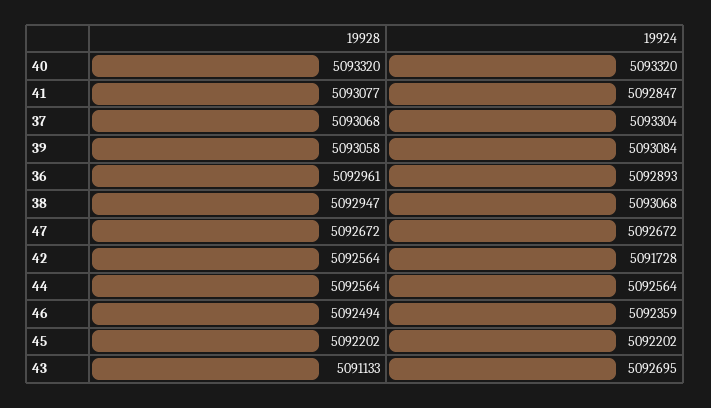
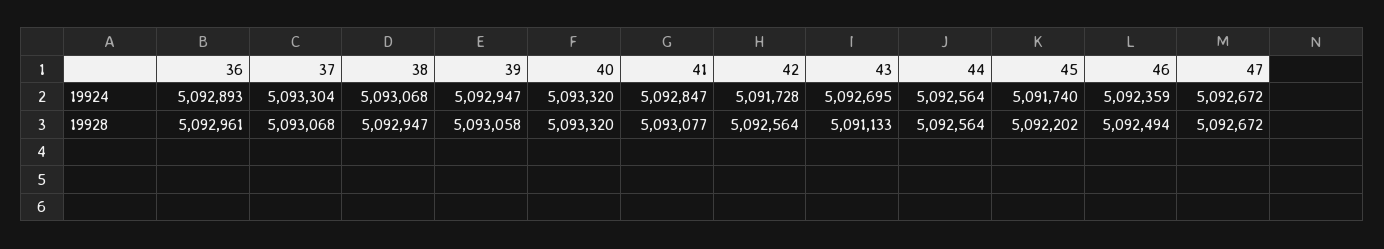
  {
    "19928": {
      "40": 5093320,
      "41": 5093077,
      "37": 5093068,
      "39": 5093058,
      "36": 5092961,
      "38": 5092947,
      "47": 5092672,
      "42": 5092564,
      "44": 5092564,
      "46": 5092494,
      "45": 5092202,
      "43": 5091133
    },
    "19924": {
      "40": 5093320,
      "41": 5092847,
      "37": 5093304,
-     "39": 5093084,
+     "39": 5092947,
      "36": 5092893,
      "38": 5093068,
      "47": 5092672,
      "42": 5091728,
      "44": 5092564,
      "46": 5092359,
-     "45": 5092202,
+     "45": 5091740,
      "43": 5092695
    }
  }

